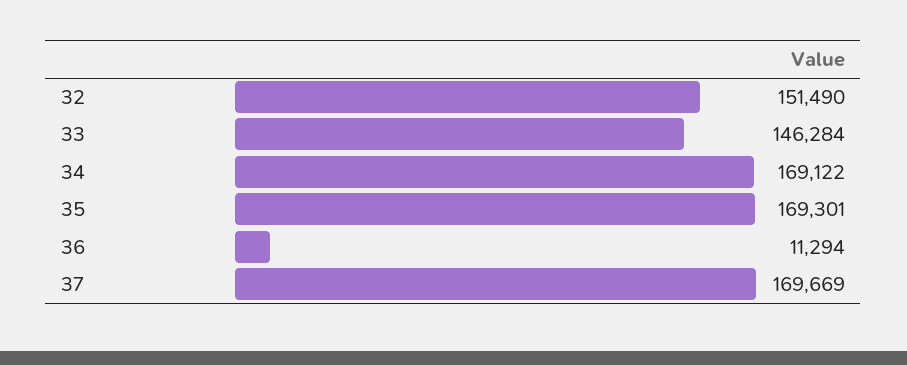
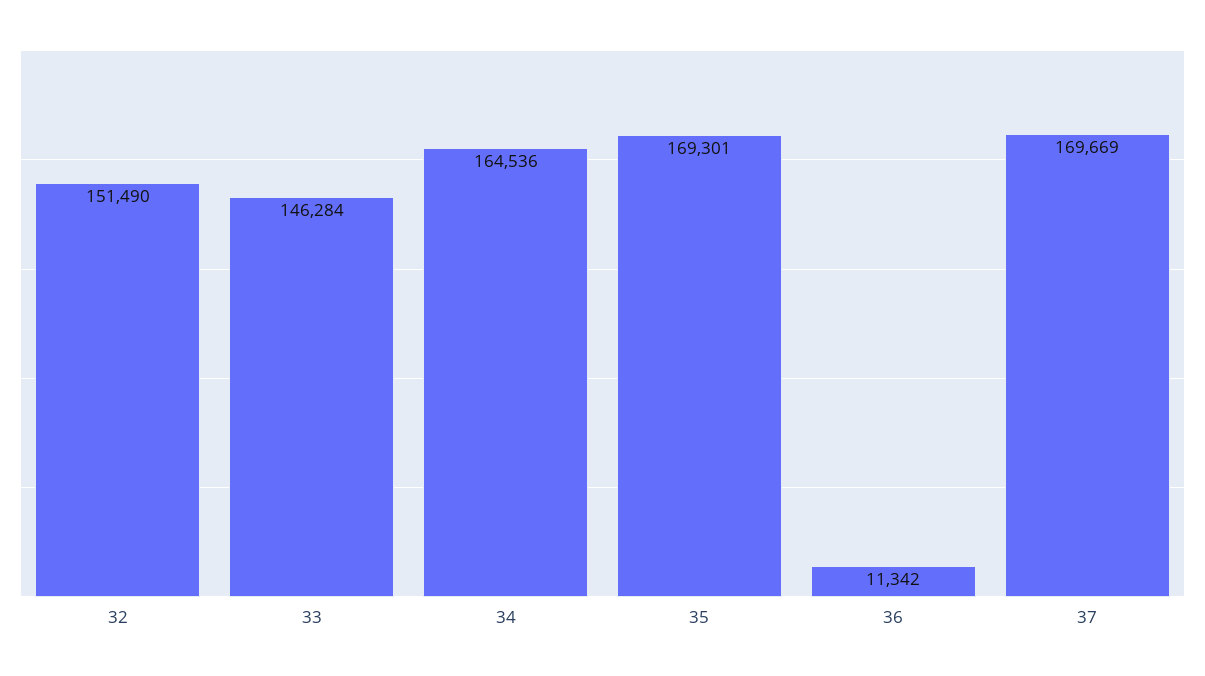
  {
    "32": 151490,
    "33": 146284,
-   "34": 169122,
+   "34": 164536,
    "35": 169301,
-   "36": 11294,
+   "36": 11342,
    "37": 169669
  }

